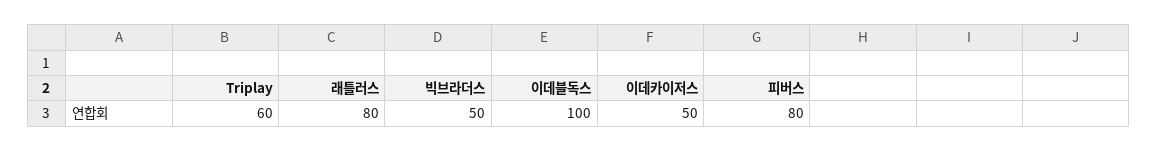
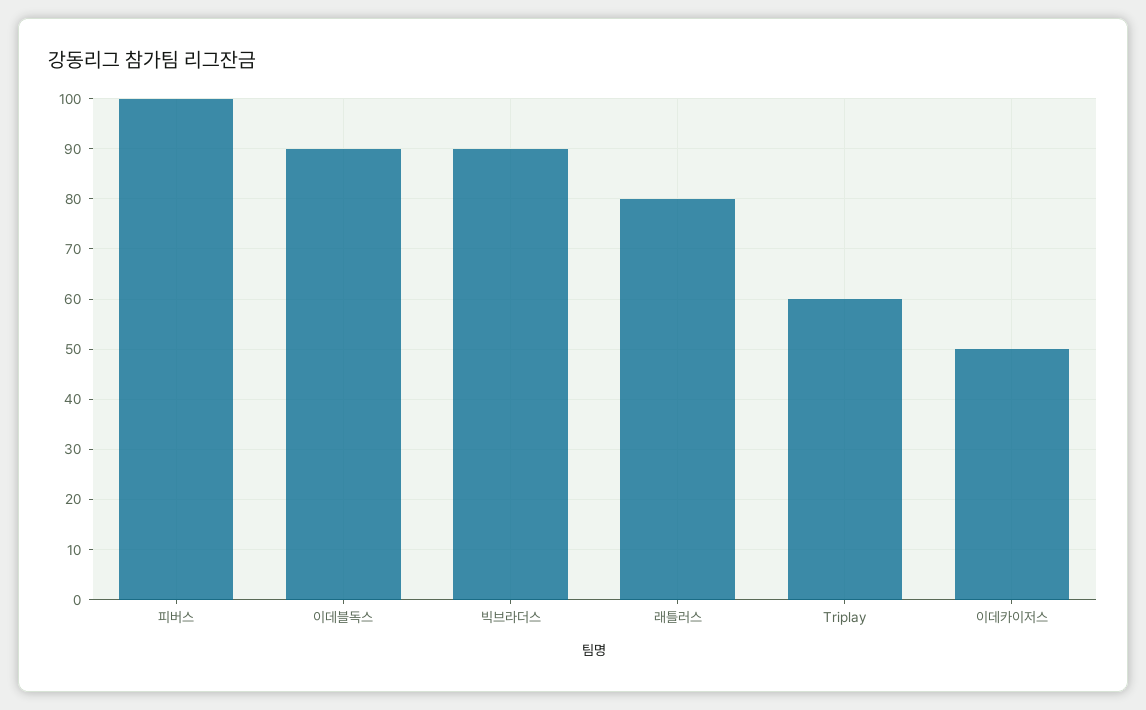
  {
    "Triplay": 60,
    "래틀러스": 80,
-   "빅브라더스": 50,
+   "빅브라더스": 90,
-   "이데블독스": 100,
+   "이데블독스": 90,
    "이데카이저스": 50,
-   "피버스": 80
+   "피버스": 100
  }

